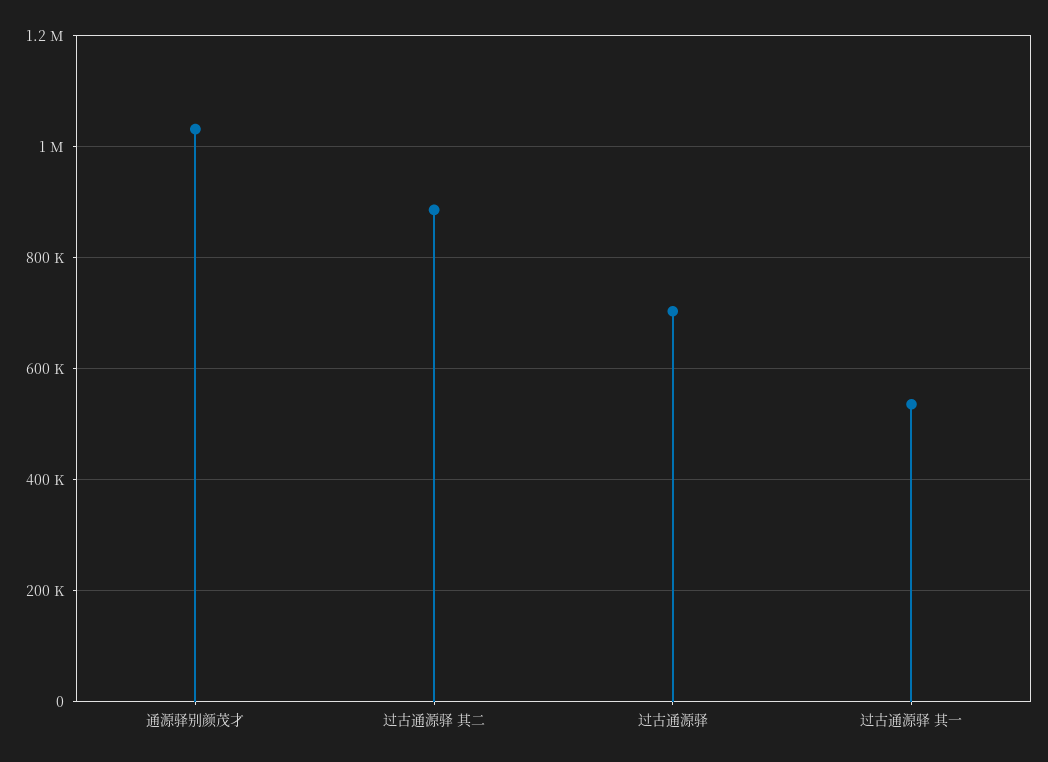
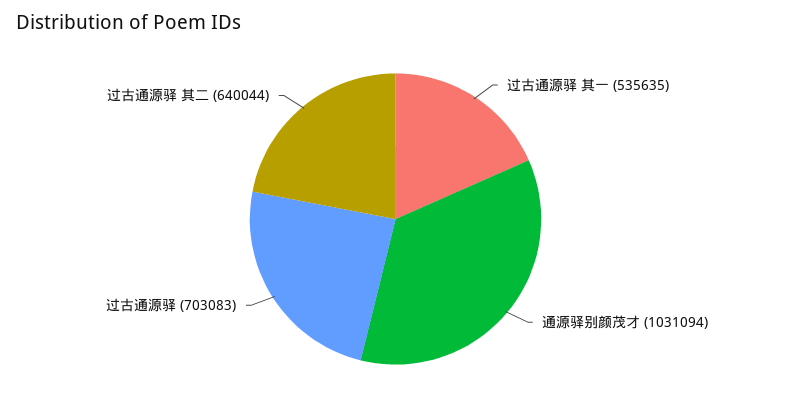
  {
    "通源驿别颜茂才": 1031094,
-   "过古通源驿 其二": 880000,
+   "过古通源驿 其二": 640044,
    "过古通源驿": 703083,
    "过古通源驿 其一": 535635
  }

